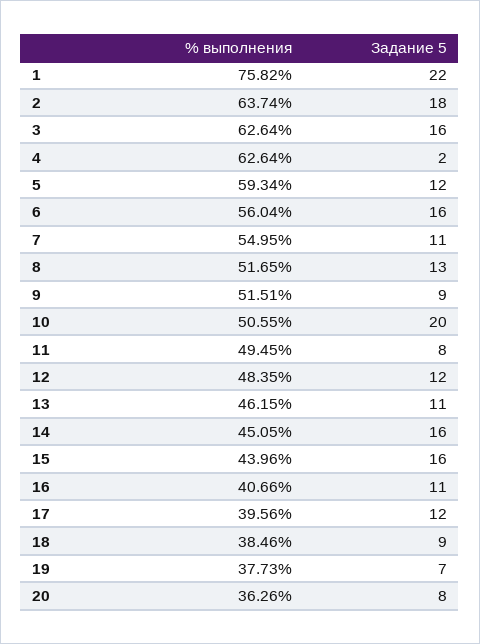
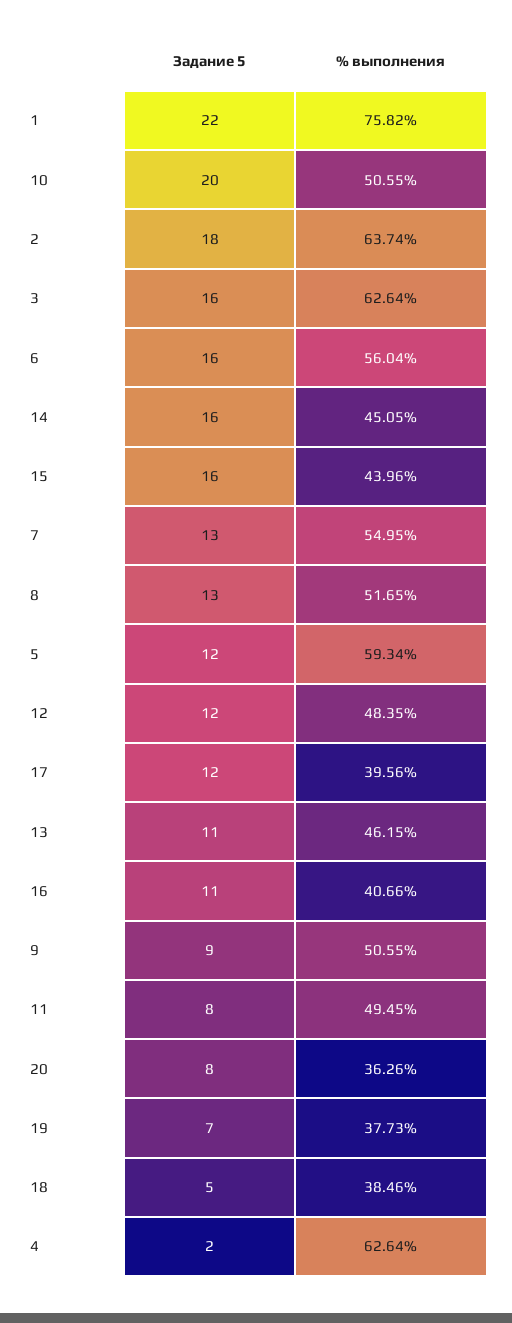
  {
    "% выполнения": {
      "1": 75.82,
      "2": 63.74,
      "3": 62.64,
      "4": 62.64,
      "5": 59.34,
      "6": 56.04,
      "7": 54.95,
      "8": 51.65,
-     "9": 51.51,
+     "9": 50.55,
      "10": 50.55,
      "11": 49.45,
      "12": 48.35,
      "13": 46.15,
      "14": 45.05,
      "15": 43.96,
      "16": 40.66,
      "17": 39.56,
      "18": 38.46,
      "19": 37.73,
      "20": 36.26
    },
    "Задание 5": {
      "1": 22,
      "2": 18,
      "3": 16,
      "4": 2,
      "5": 12,
      "6": 16,
-     "7": 11,
+     "7": 13,
      "8": 13,
      "9": 9,
      "10": 20,
      "11": 8,
      "12": 12,
      "13": 11,
      "14": 16,
      "15": 16,
      "16": 11,
      "17": 12,
-     "18": 9,
+     "18": 5,
      "19": 7,
      "20": 8
    }
  }

